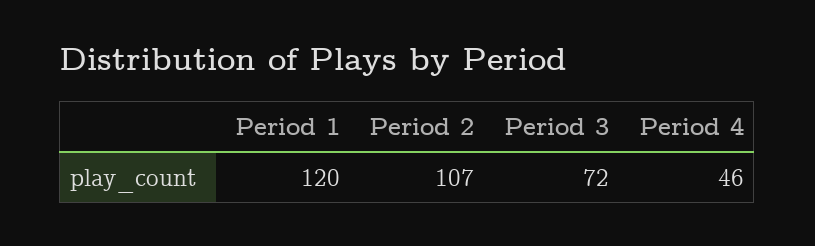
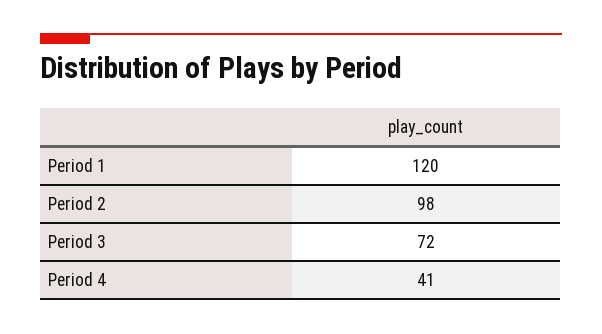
  {
    "Period 1": 120,
-   "Period 2": 107,
+   "Period 2": 98,
    "Period 3": 72,
-   "Period 4": 46
+   "Period 4": 41
  }

